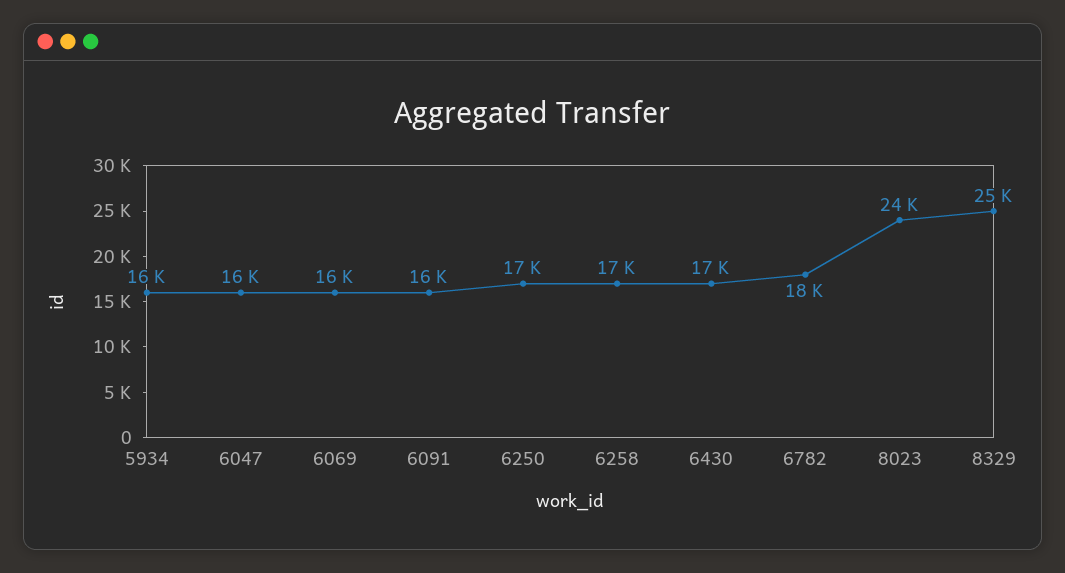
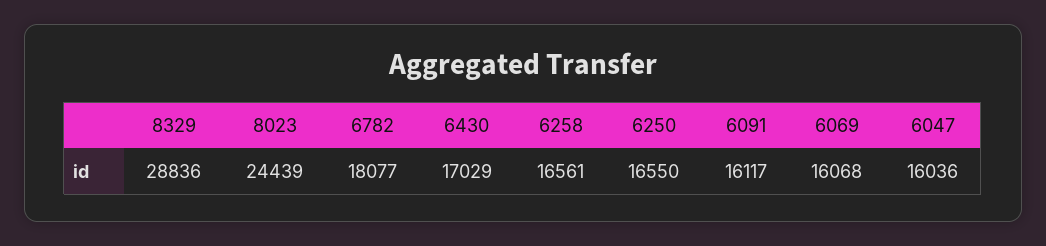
  {
-   "5934": 16000,
    "6047": 16036,
    "6069": 16068,
    "6091": 16117,
    "6250": 16550,
    "6258": 16561,
    "6430": 17029,
    "6782": 18077,
    "8023": 24439,
-   "8329": 25000
+   "8329": 28836
  }

